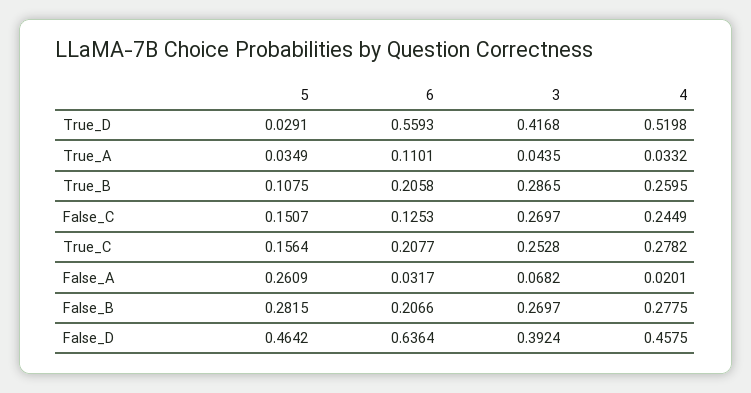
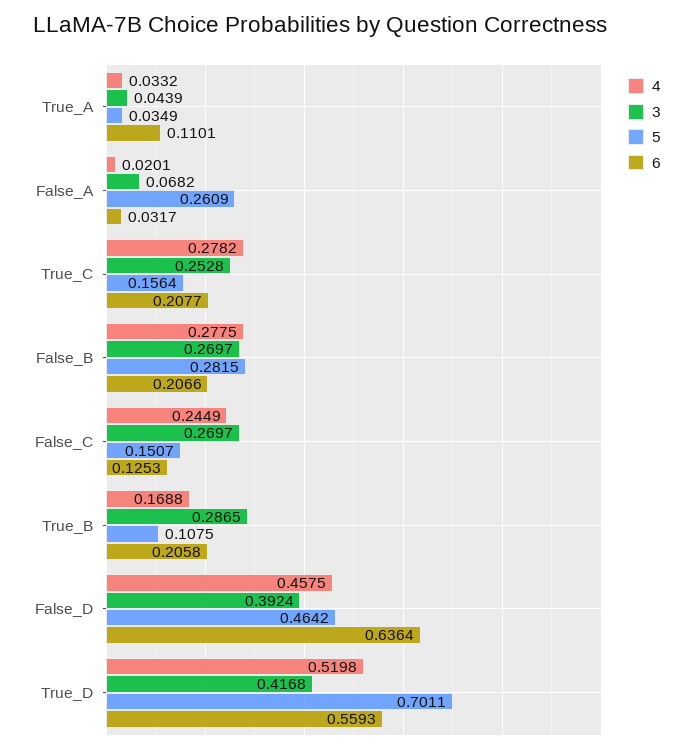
  {
    "5": {
-     "True_D": 0.0291,
+     "True_D": 0.7011,
      "True_A": 0.0349,
      "True_B": 0.1075,
      "False_C": 0.1507,
      "True_C": 0.1564,
      "False_A": 0.2609,
      "False_B": 0.2815,
      "False_D": 0.4642
    },
    "6": {
      "True_D": 0.5593,
      "True_A": 0.1101,
      "True_B": 0.2058,
      "False_C": 0.1253,
      "True_C": 0.2077,
      "False_A": 0.0317,
      "False_B": 0.2066,
      "False_D": 0.6364
    },
    "3": {
      "True_D": 0.4168,
-     "True_A": 0.0435,
+     "True_A": 0.0439,
      "True_B": 0.2865,
      "False_C": 0.2697,
      "True_C": 0.2528,
      "False_A": 0.0682,
      "False_B": 0.2697,
      "False_D": 0.3924
    },
    "4": {
      "True_D": 0.5198,
      "True_A": 0.0332,
-     "True_B": 0.2595,
+     "True_B": 0.1688,
      "False_C": 0.2449,
      "True_C": 0.2782,
      "False_A": 0.0201,
      "False_B": 0.2775,
      "False_D": 0.4575
    }
  }

